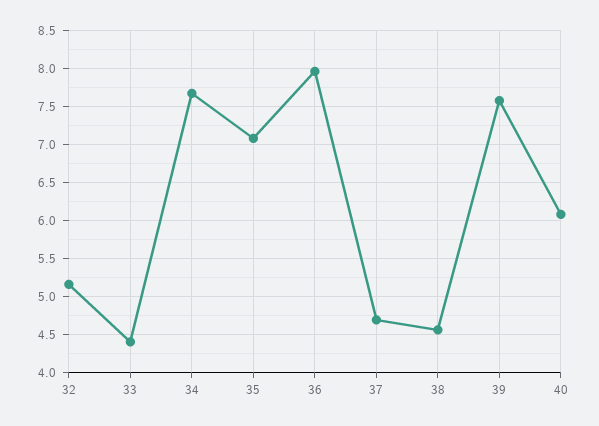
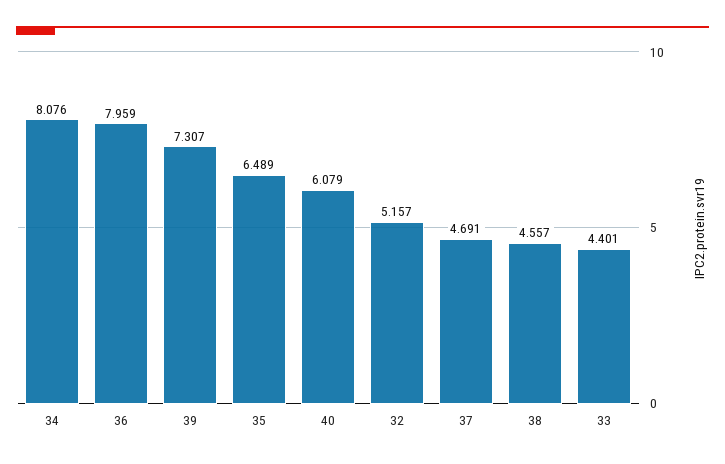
  {
    "32": 5.157,
    "33": 4.401,
-   "34": 7.7,
+   "34": 8.076,
-   "35": 7.1,
+   "35": 6.489,
    "36": 7.959,
    "37": 4.691,
    "38": 4.557,
-   "39": 7.6,
+   "39": 7.307,
    "40": 6.079
  }

